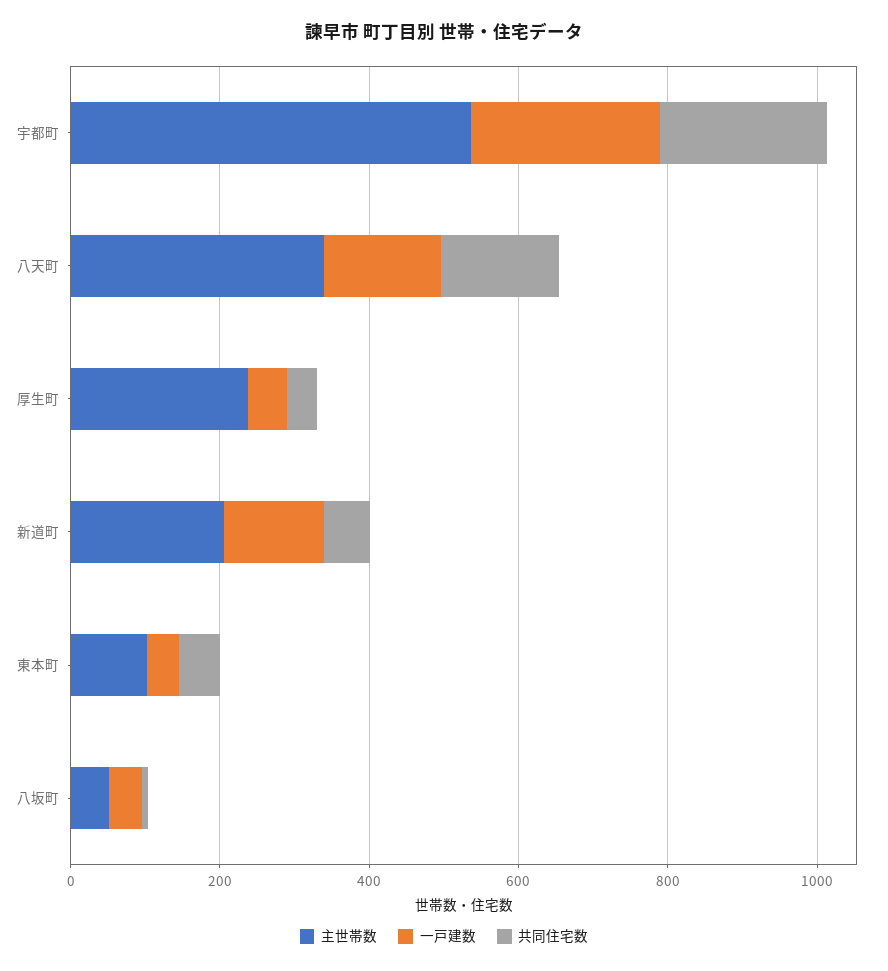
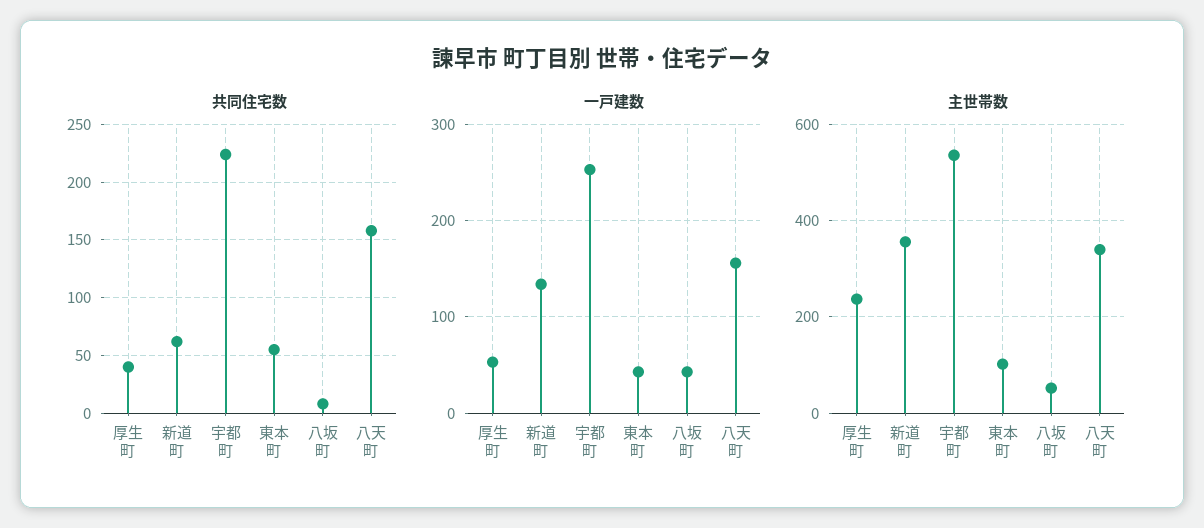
  {
    "主世帯数": {
      "宇都町": 540,
      "八天町": 340,
      "厚生町": 240,
-     "新道町": 200,
+     "新道町": 360,
      "東本町": 100,
      "八坂町": 60
    },
    "一戸建数": {
      "宇都町": 250,
      "八天町": 160,
      "厚生町": 50,
      "新道町": 130,
      "東本町": 40,
      "八坂町": 40
    },
    "共同住宅数": {
      "宇都町": 220,
      "八天町": 160,
      "厚生町": 40,
      "新道町": 60,
      "東本町": 60,
      "八坂町": 10
    }
  }

